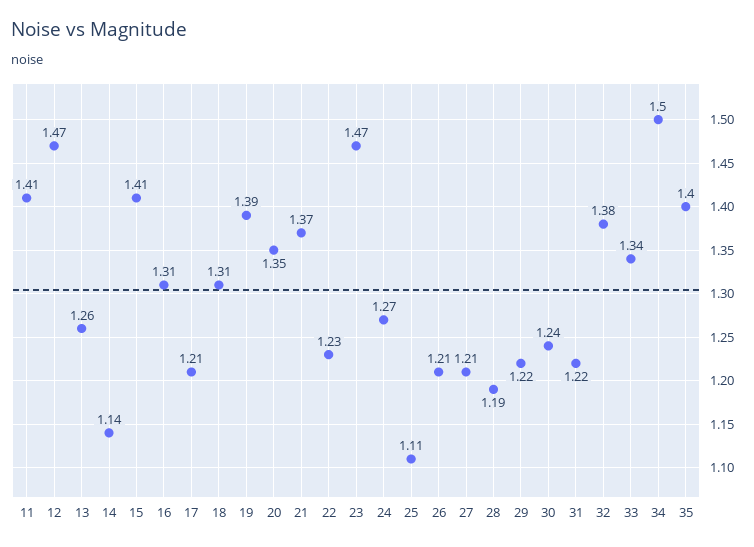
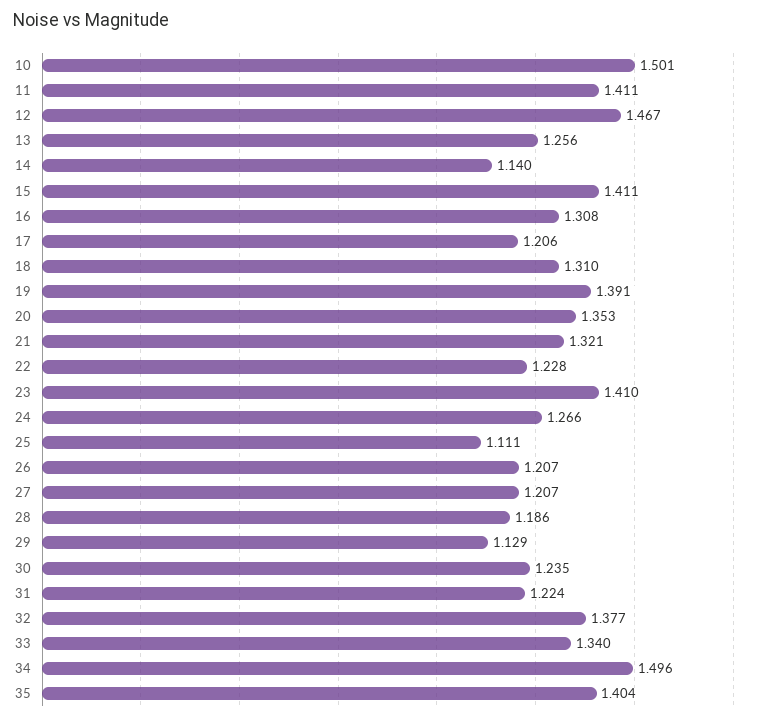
  {
    "11": 1.411,
    "12": 1.467,
    "13": 1.256,
    "14": 1.14,
    "15": 1.411,
    "16": 1.308,
    "17": 1.206,
    "18": 1.31,
    "19": 1.391,
    "20": 1.353,
-   "21": 1.37,
+   "21": 1.321,
    "22": 1.228,
-   "23": 1.47,
+   "23": 1.41,
    "24": 1.266,
    "25": 1.111,
    "26": 1.207,
    "27": 1.207,
    "28": 1.186,
-   "29": 1.22,
+   "29": 1.129,
    "30": 1.235,
    "31": 1.224,
    "32": 1.377,
    "33": 1.34,
    "34": 1.496,
-   "35": 1.404
+   "35": 1.404,
+   "10": 1.501
  }

